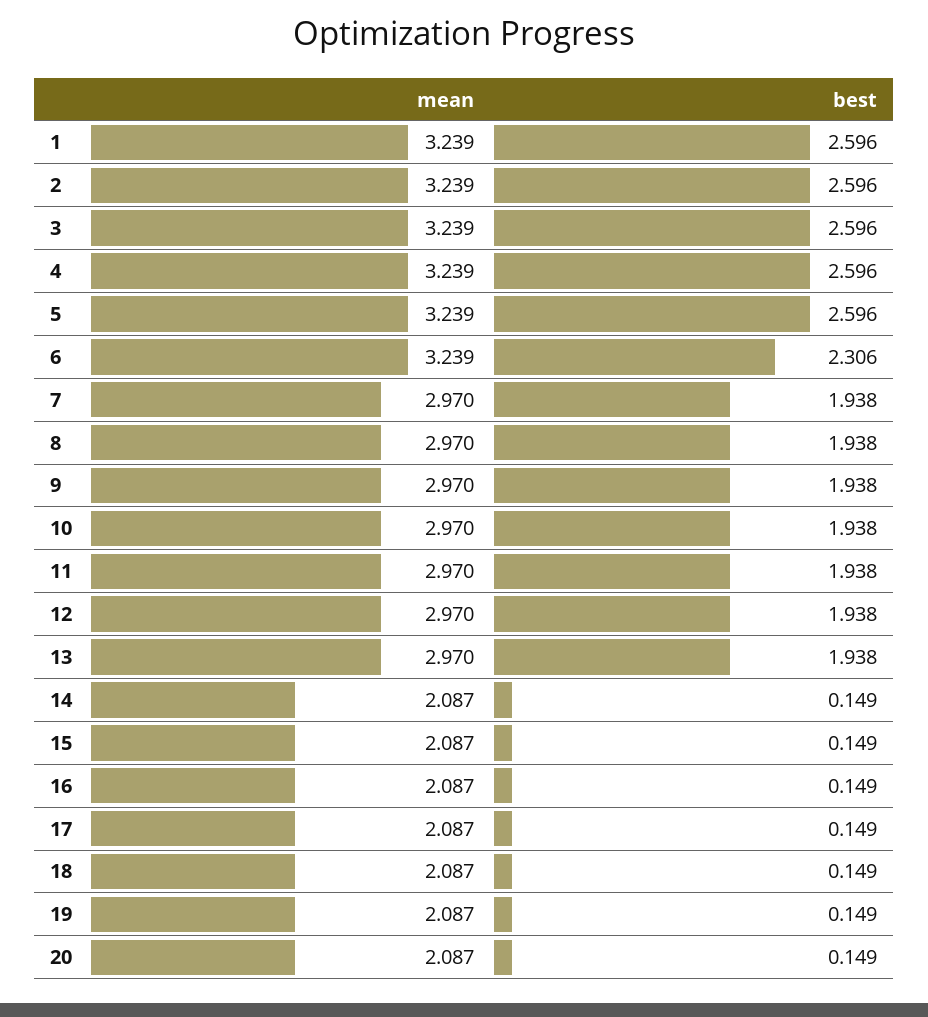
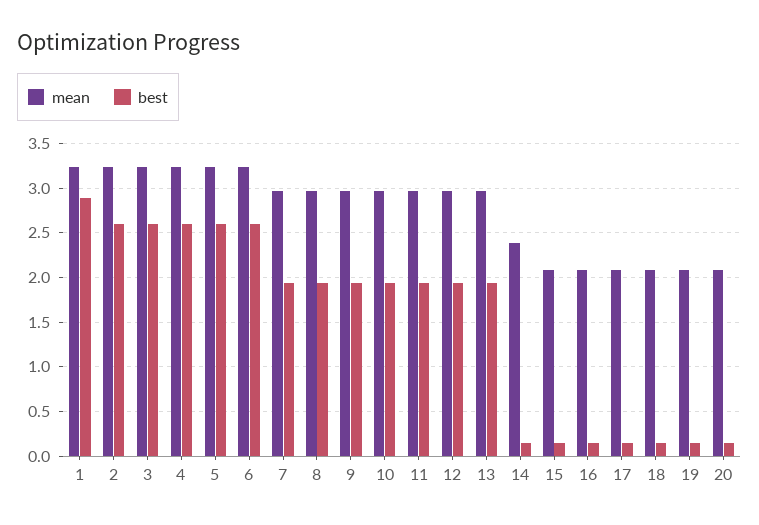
  {
    "mean": {
      "1": 3.239,
      "2": 3.239,
      "3": 3.239,
      "4": 3.239,
      "5": 3.239,
      "6": 3.239,
      "7": 2.97,
      "8": 2.97,
      "9": 2.97,
      "10": 2.97,
      "11": 2.97,
      "12": 2.97,
      "13": 2.97,
-     "14": 2.087,
+     "14": 2.4,
      "15": 2.087,
      "16": 2.087,
      "17": 2.087,
      "18": 2.087,
      "19": 2.087,
      "20": 2.087
    },
    "best": {
-     "1": 2.596,
+     "1": 2.9,
      "2": 2.596,
      "3": 2.596,
      "4": 2.596,
      "5": 2.596,
-     "6": 2.306,
+     "6": 2.6,
      "7": 1.938,
      "8": 1.938,
      "9": 1.938,
      "10": 1.938,
      "11": 1.938,
      "12": 1.938,
      "13": 1.938,
      "14": 0.149,
      "15": 0.149,
      "16": 0.149,
      "17": 0.149,
      "18": 0.149,
      "19": 0.149,
      "20": 0.149
    }
  }

